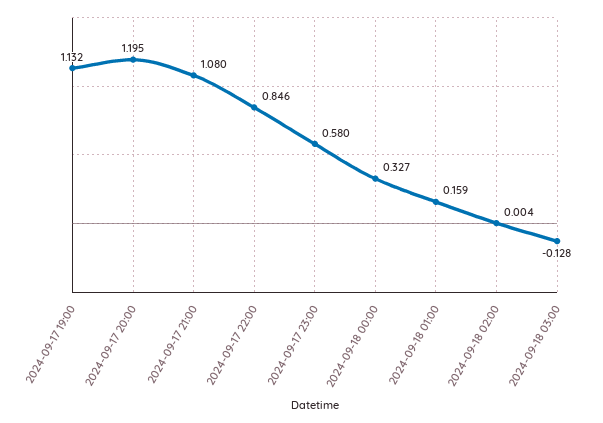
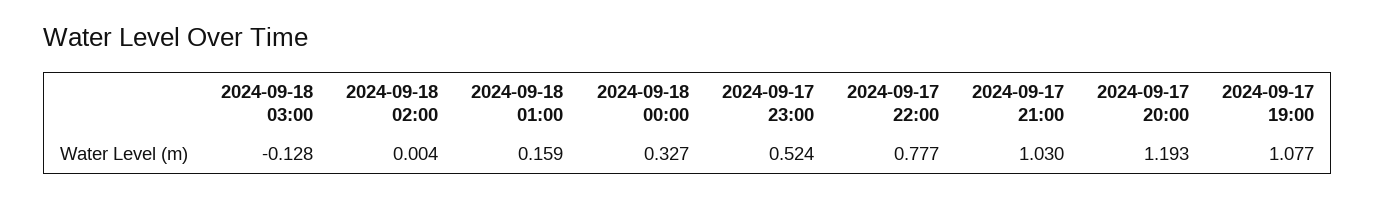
  {
-   "2024-09-17 19:00": 1.132,
+   "2024-09-17 19:00": 1.077,
-   "2024-09-17 20:00": 1.195,
+   "2024-09-17 20:00": 1.193,
-   "2024-09-17 21:00": 1.08,
+   "2024-09-17 21:00": 1.03,
-   "2024-09-17 22:00": 0.846,
+   "2024-09-17 22:00": 0.777,
-   "2024-09-17 23:00": 0.58,
+   "2024-09-17 23:00": 0.524,
    "2024-09-18 00:00": 0.327,
    "2024-09-18 01:00": 0.159,
    "2024-09-18 02:00": 0.004,
    "2024-09-18 03:00": -0.128
  }

